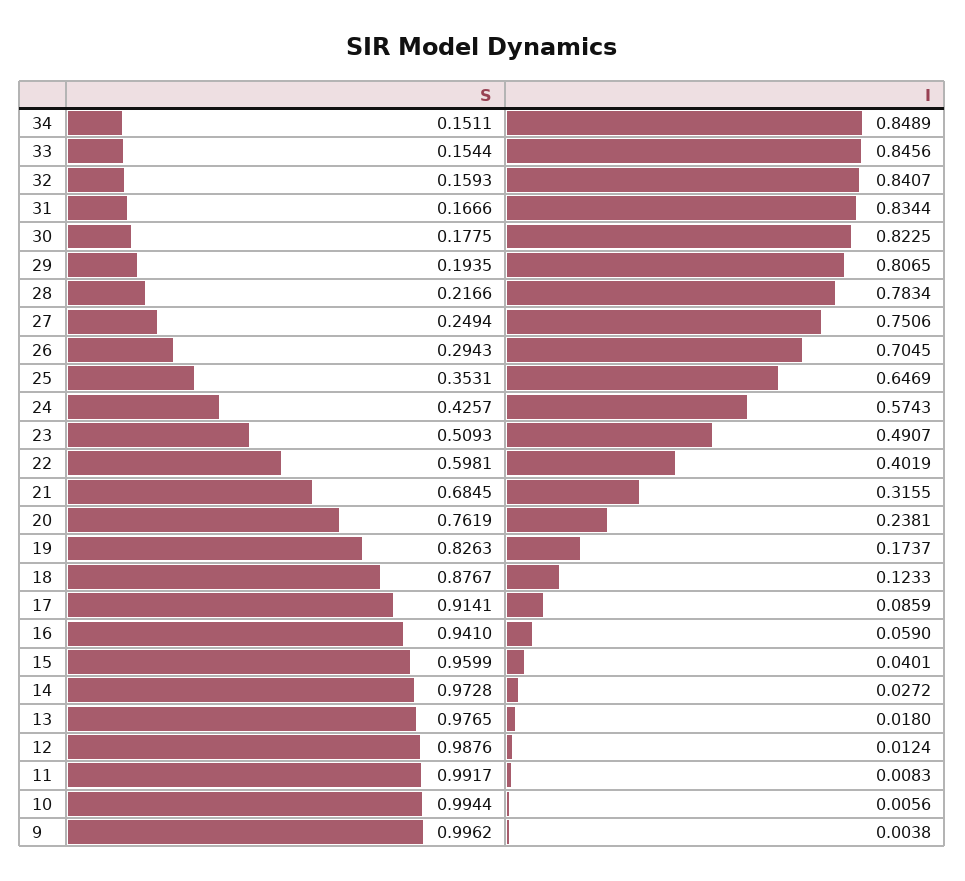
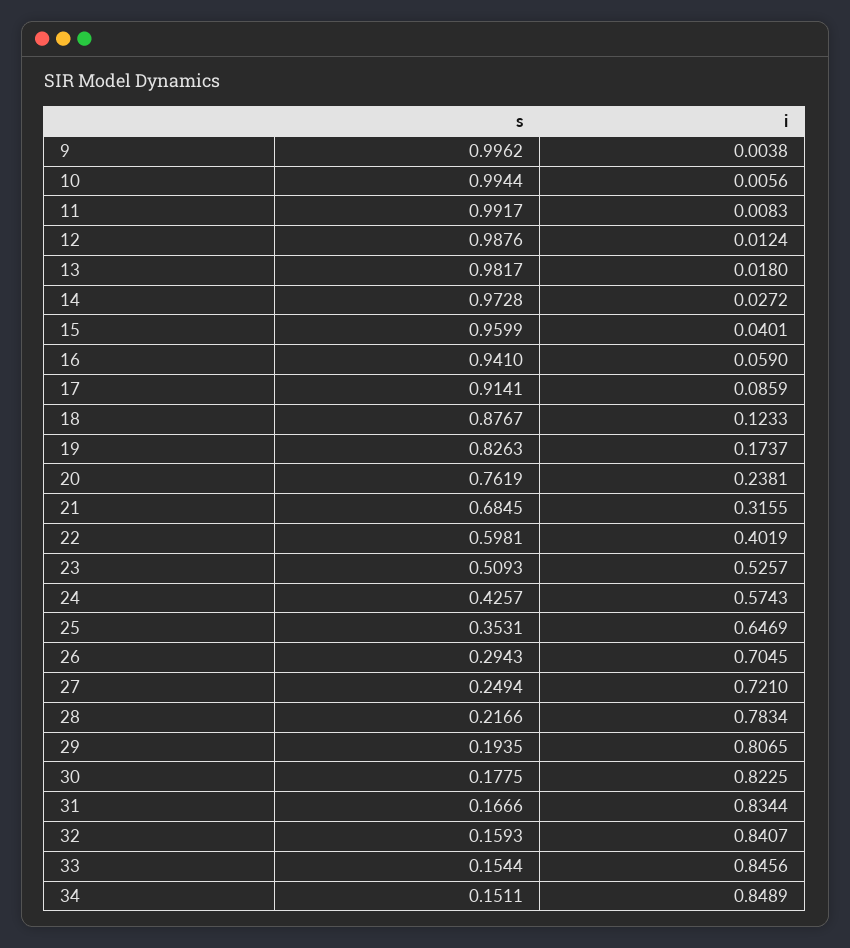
  {
    "S": {
      "34": 0.1511,
      "33": 0.1544,
      "32": 0.1593,
      "31": 0.1666,
      "30": 0.1775,
      "29": 0.1935,
      "28": 0.2166,
      "27": 0.2494,
      "26": 0.2943,
      "25": 0.3531,
      "24": 0.4257,
      "23": 0.5093,
      "22": 0.5981,
      "21": 0.6845,
      "20": 0.7619,
      "19": 0.8263,
      "18": 0.8767,
      "17": 0.9141,
      "16": 0.941,
      "15": 0.9599,
      "14": 0.9728,
-     "13": 0.9765,
+     "13": 0.9817,
      "12": 0.9876,
      "11": 0.9917,
      "10": 0.9944,
      "9": 0.9962
    },
    "I": {
      "34": 0.8489,
      "33": 0.8456,
      "32": 0.8407,
      "31": 0.8344,
      "30": 0.8225,
      "29": 0.8065,
      "28": 0.7834,
-     "27": 0.7506,
+     "27": 0.721,
      "26": 0.7045,
      "25": 0.6469,
      "24": 0.5743,
-     "23": 0.4907,
+     "23": 0.5257,
      "22": 0.4019,
      "21": 0.3155,
      "20": 0.2381,
      "19": 0.1737,
      "18": 0.1233,
      "17": 0.0859,
      "16": 0.059,
      "15": 0.0401,
      "14": 0.0272,
      "13": 0.018,
      "12": 0.0124,
      "11": 0.0083,
      "10": 0.0056,
      "9": 0.0038
    }
  }

